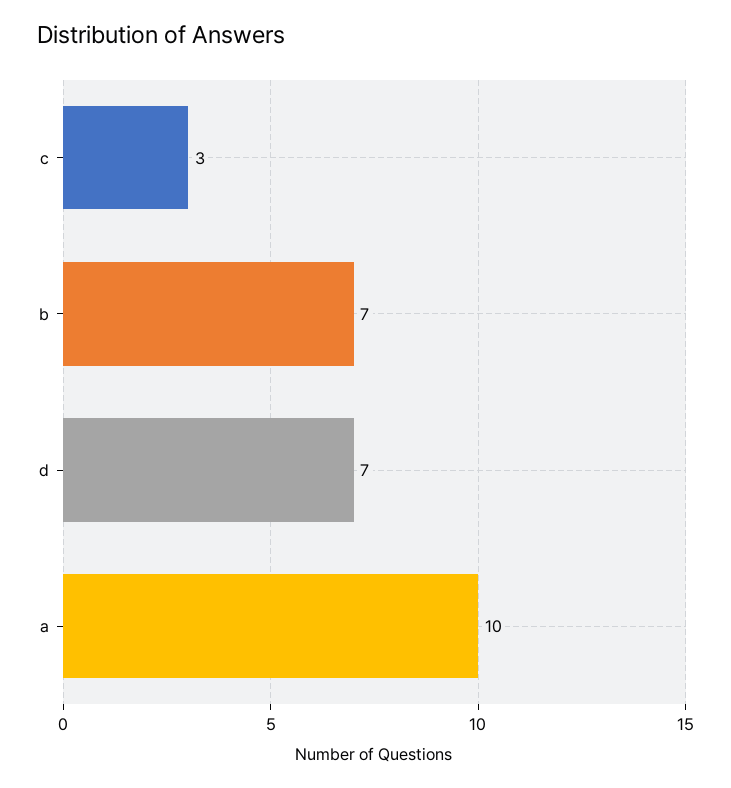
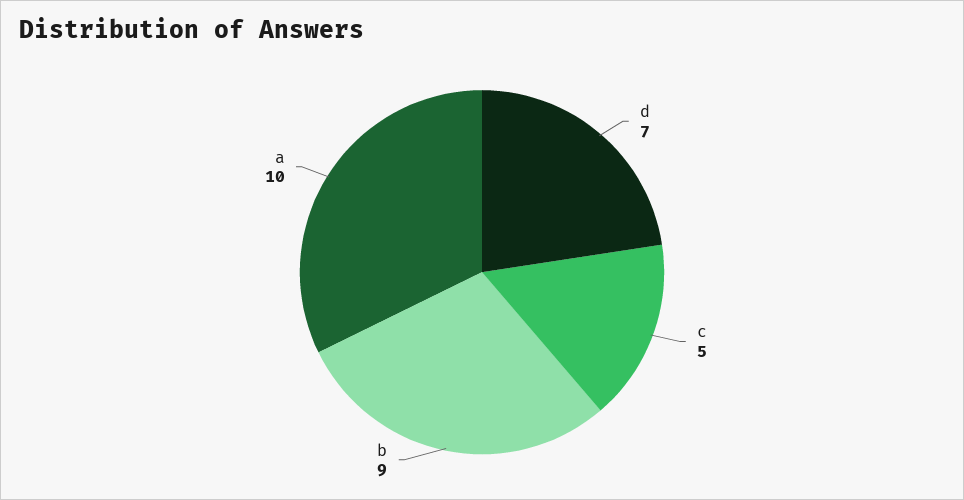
  {
-   "c": 3,
+   "c": 5,
-   "b": 7,
+   "b": 9,
    "d": 7,
    "a": 10
  }

